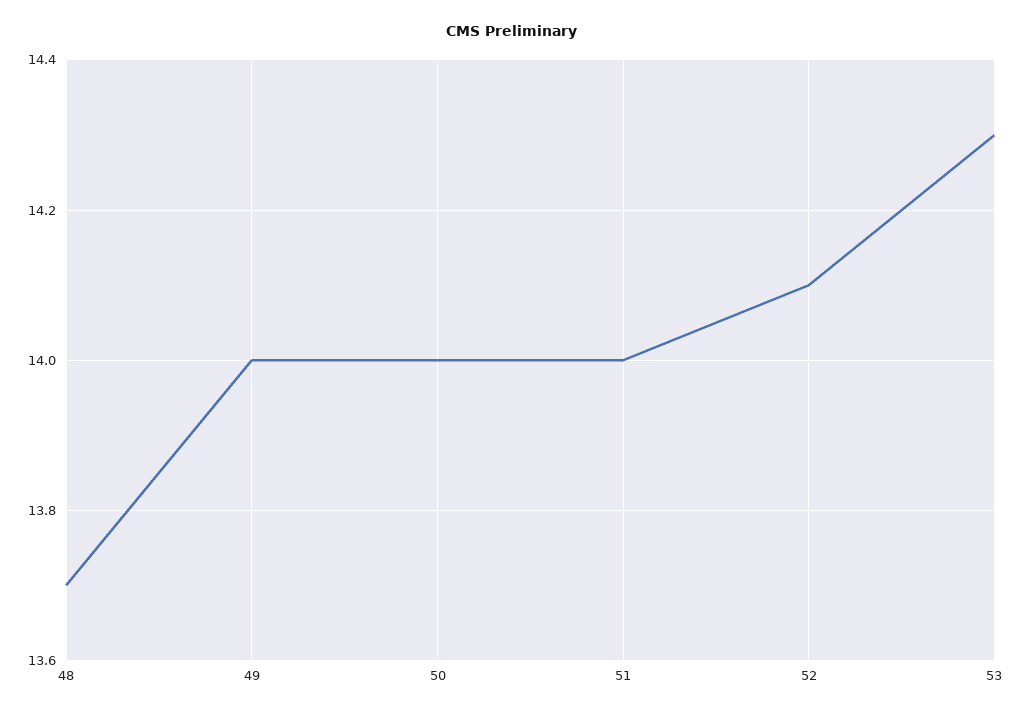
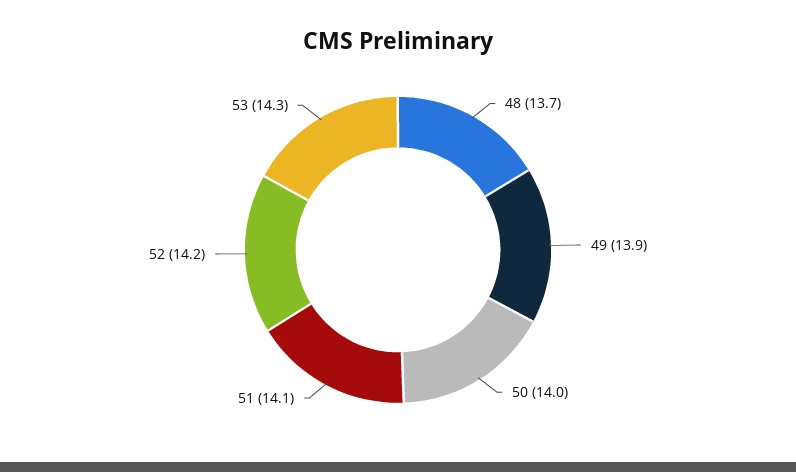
  {
    "48": 13.7,
-   "49": 14,
+   "49": 13.9,
    "50": 14,
-   "51": 14,
+   "51": 14.1,
-   "52": 14.1,
+   "52": 14.2,
    "53": 14.3
  }

